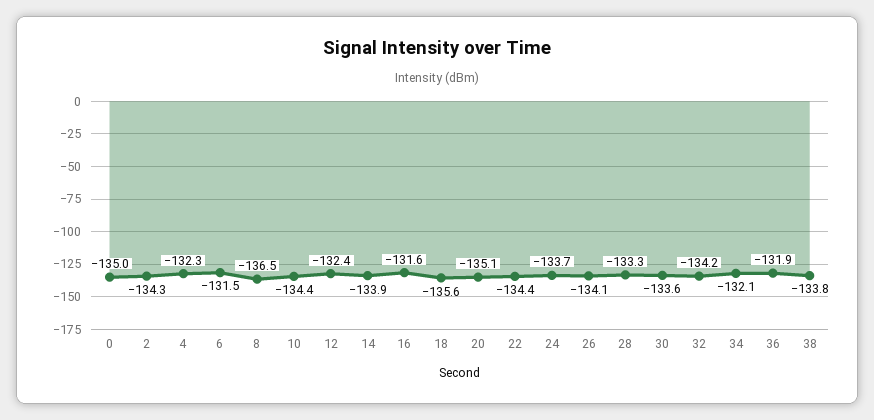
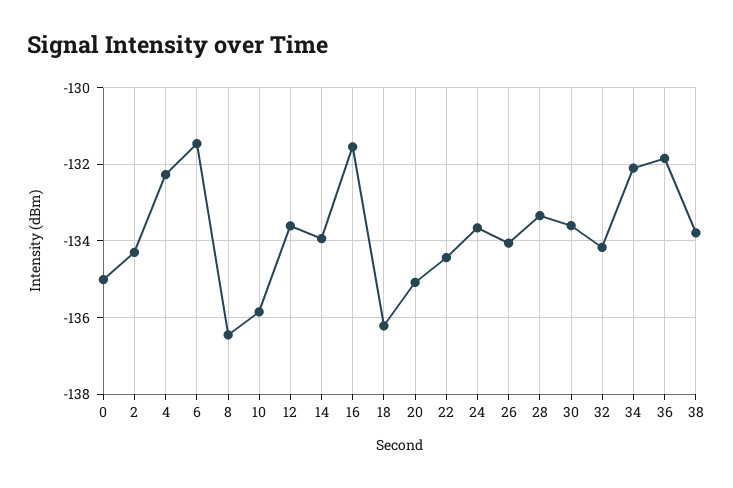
  {
    "0": -135,
    "2": -134.3,
    "4": -132.3,
    "6": -131.5,
    "8": -136.5,
-   "10": -134.4,
+   "10": -135.8,
-   "12": -132.4,
+   "12": -133.6,
    "14": -133.9,
    "16": -131.6,
-   "18": -135.6,
+   "18": -136.2,
    "20": -135.1,
    "22": -134.4,
    "24": -133.7,
    "26": -134.1,
    "28": -133.3,
    "30": -133.6,
    "32": -134.2,
    "34": -132.1,
    "36": -131.9,
    "38": -133.8
  }

